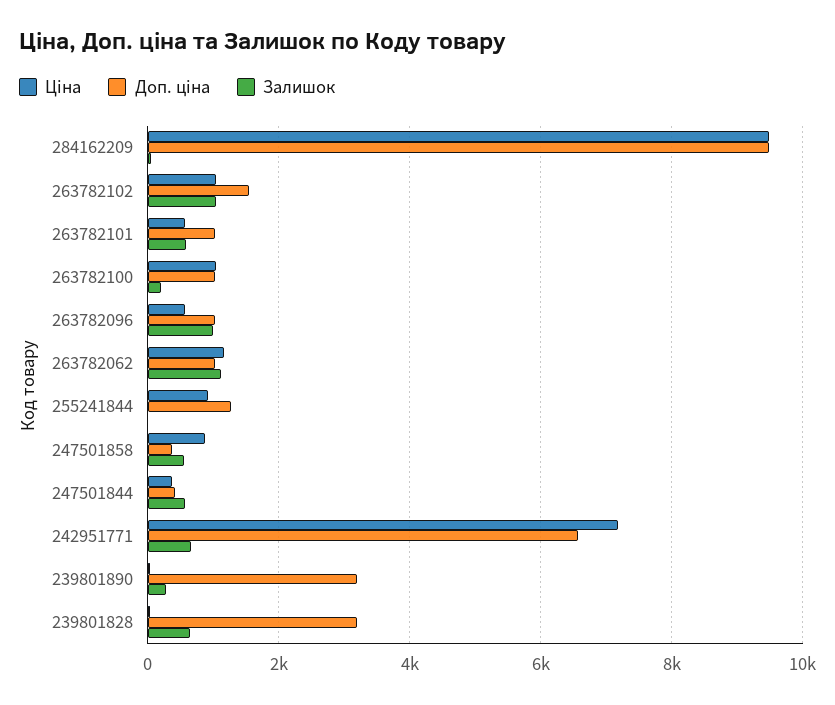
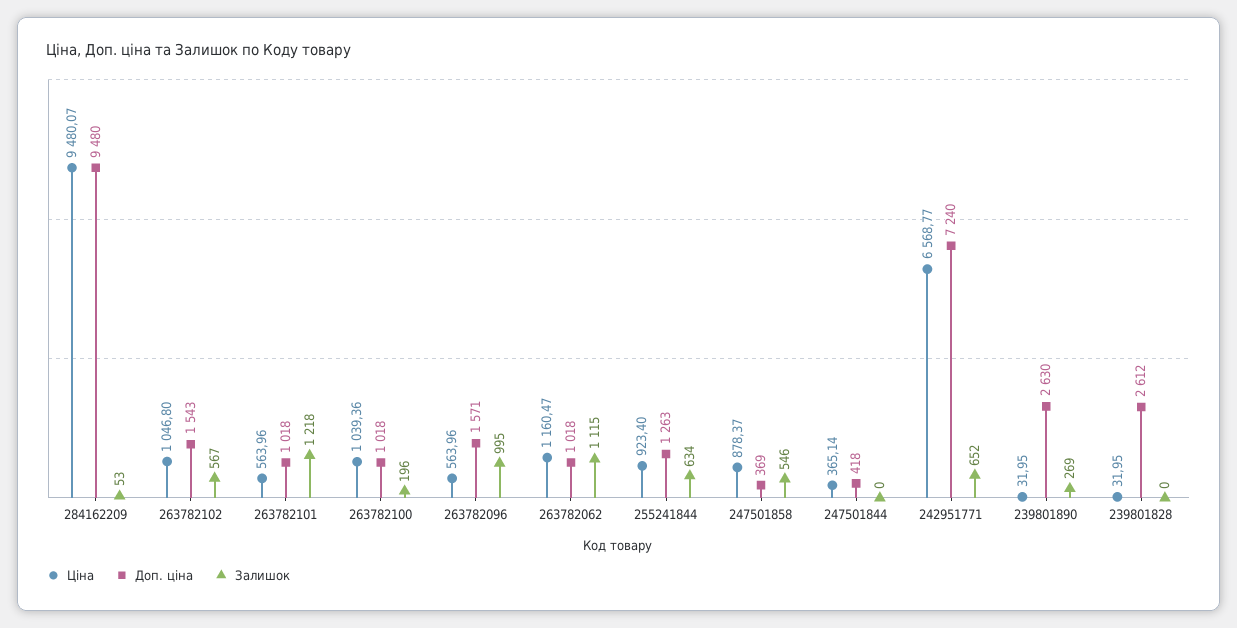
  {
    "Ціна": {
      "284162209": 9480.07,
      "263782102": 1046.8,
      "263782101": 563.96,
      "263782100": 1039.36,
      "263782096": 563.96,
      "263782062": 1160.47,
      "255241844": 923.4,
      "247501858": 878.37,
      "247501844": 365.14,
-     "242951771": 7200,
+     "242951771": 6568.77,
      "239801890": 31.95,
      "239801828": 31.95
    },
    "Доп. ціна": {
      "284162209": 9480,
      "263782102": 1543,
      "263782101": 1018,
      "263782100": 1018,
-     "263782096": 1000,
+     "263782096": 1571,
      "263782062": 1018,
      "255241844": 1263,
      "247501858": 369,
      "247501844": 418,
-     "242951771": 6600,
+     "242951771": 7240,
-     "239801890": 3200,
+     "239801890": 2630,
-     "239801828": 3200
+     "239801828": 2612
    },
    "Залишок": {
      "284162209": 53,
-     "263782102": 1000,
+     "263782102": 567,
-     "263782101": 600,
+     "263782101": 1218,
      "263782100": 196,
      "263782096": 995,
      "263782062": 1115,
-     "255241844": 0,
+     "255241844": 634,
      "247501858": 546,
-     "247501844": 600,
+     "247501844": 0,
      "242951771": 652,
      "239801890": 269,
-     "239801828": 600
+     "239801828": 0
    }
  }

